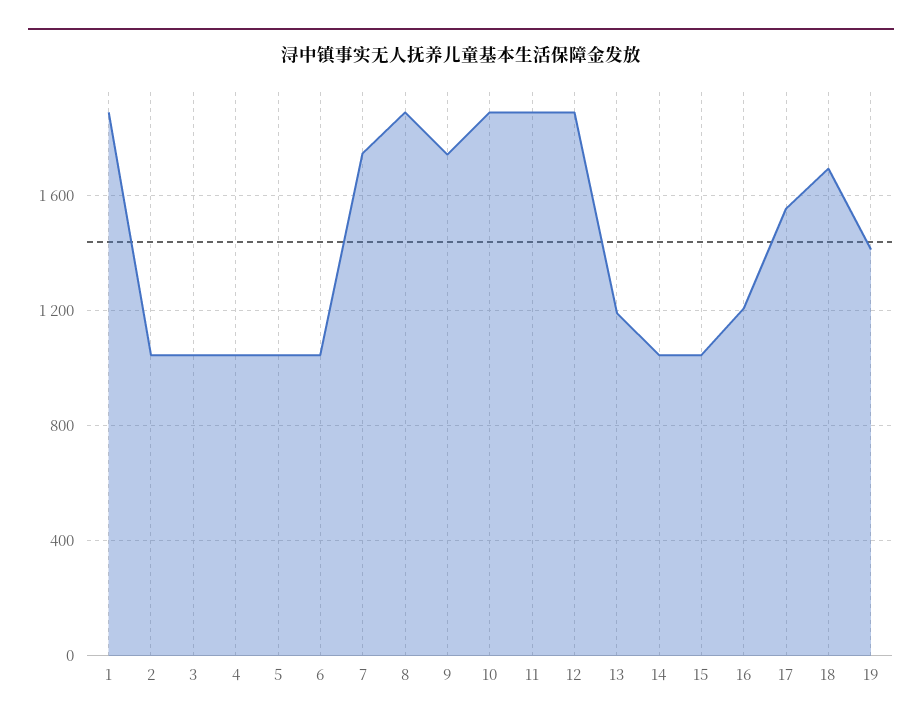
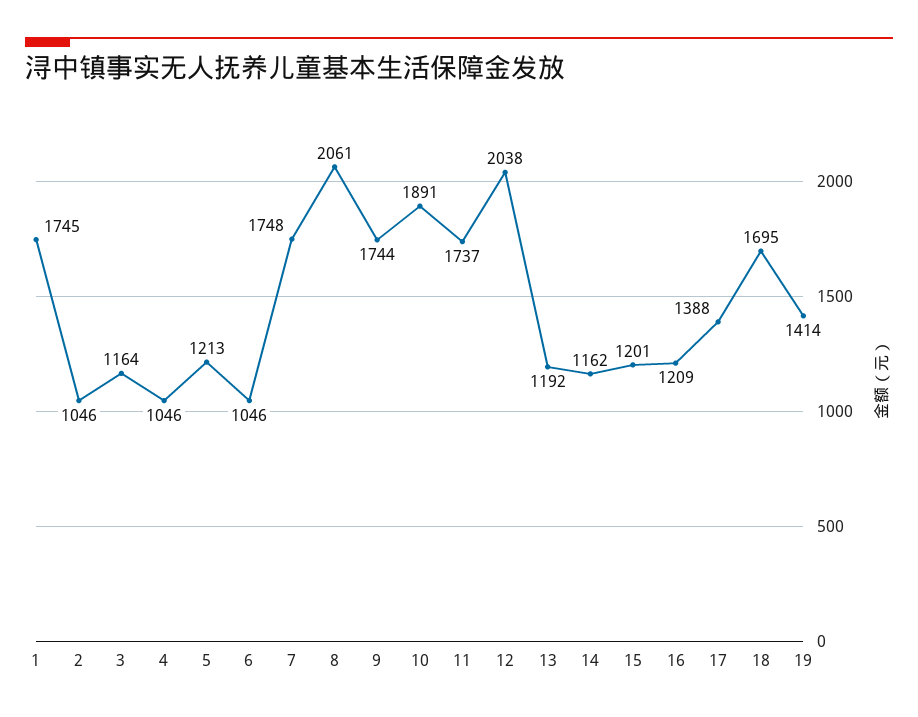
  {
-   "1": 1900,
+   "1": 1745,
    "2": 1046,
-   "3": 1050,
+   "3": 1164,
    "4": 1046,
-   "5": 1050,
+   "5": 1213,
    "6": 1046,
    "7": 1748,
-   "8": 1900,
+   "8": 2061,
    "9": 1744,
    "10": 1891,
-   "11": 1900,
+   "11": 1737,
-   "12": 1900,
+   "12": 2038,
    "13": 1192,
-   "14": 1050,
+   "14": 1162,
-   "15": 1050,
+   "15": 1201,
    "16": 1209,
-   "17": 1550,
+   "17": 1388,
    "18": 1695,
    "19": 1414
  }

